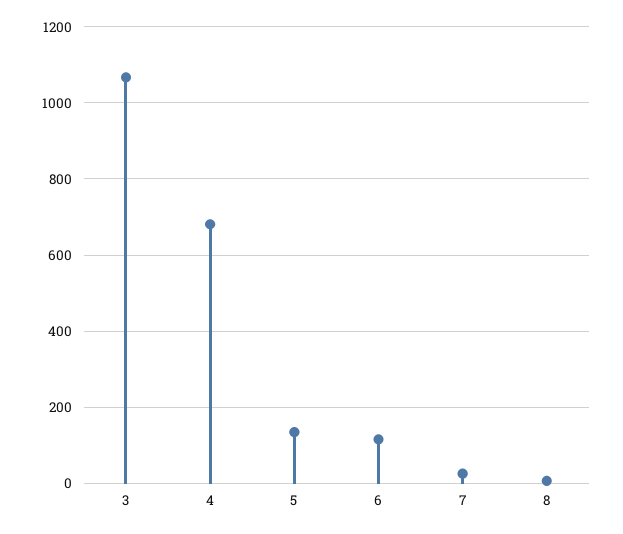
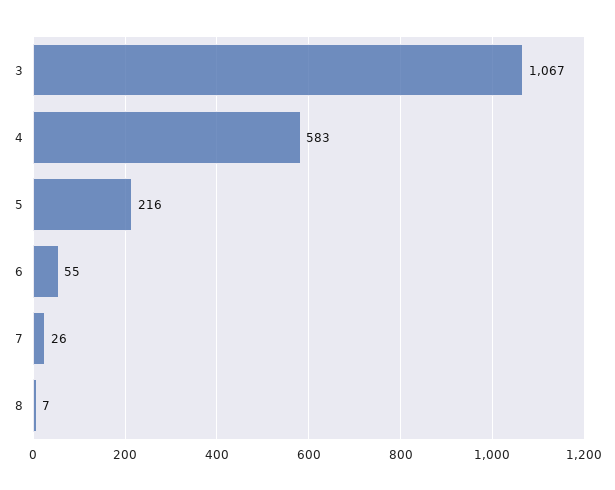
  {
    "3": 1067,
-   "4": 680,
+   "4": 583,
-   "5": 140,
+   "5": 216,
-   "6": 120,
+   "6": 55,
    "7": 26,
    "8": 7
  }

